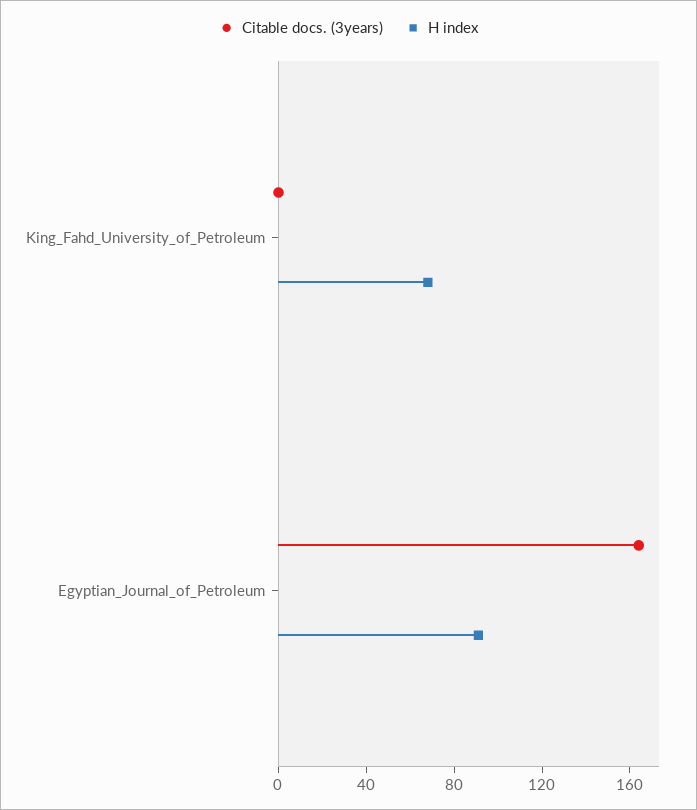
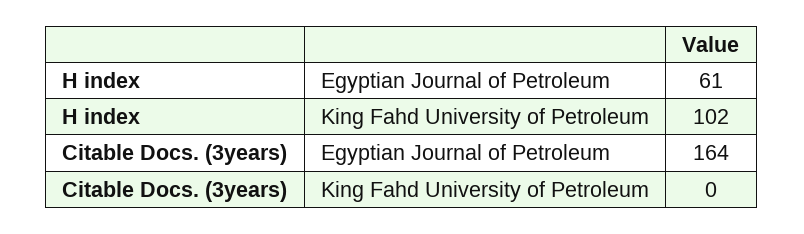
  {
    "Citable docs. (3years)": {
      "King_Fahd_University_of_Petroleum": 0,
      "Egyptian_Journal_of_Petroleum": 164
    },
    "H index": {
-     "King_Fahd_University_of_Petroleum": 70,
+     "King_Fahd_University_of_Petroleum": 102,
-     "Egyptian_Journal_of_Petroleum": 90
+     "Egyptian_Journal_of_Petroleum": 61
    }
  }

